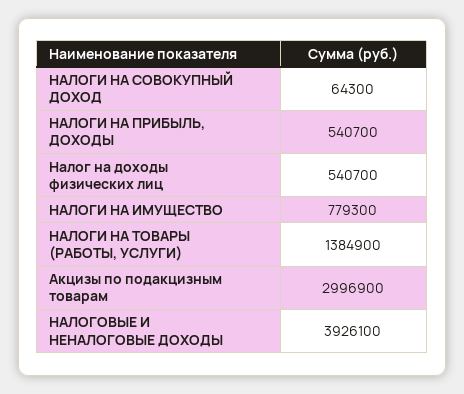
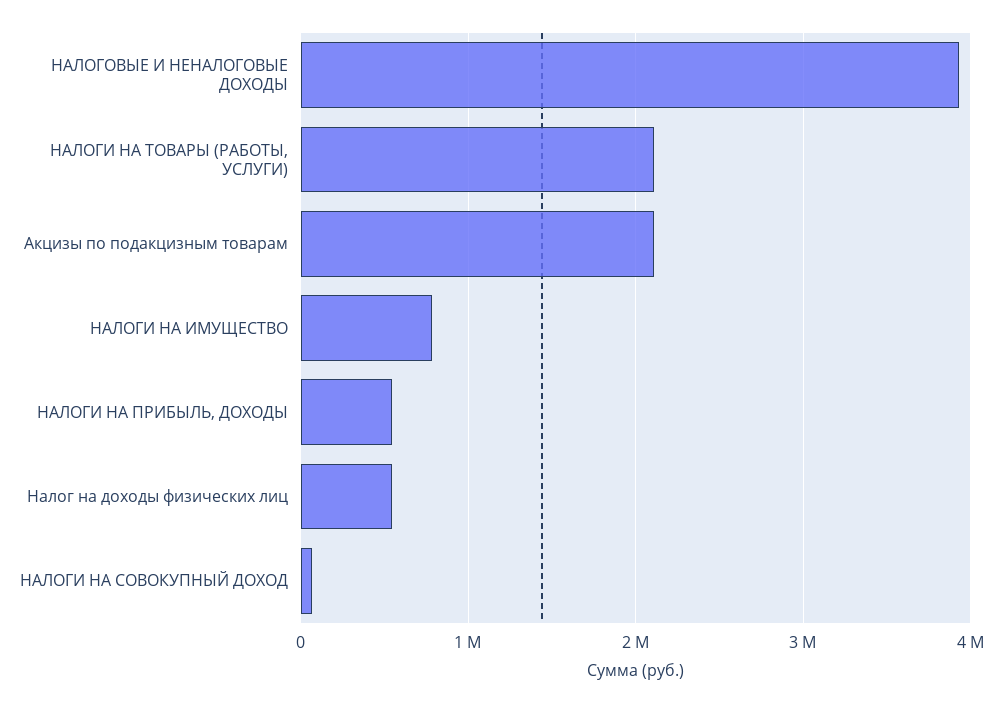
  {
    "НАЛОГИ НА СОВОКУПНЫЙ ДОХОД": 64300,
    "НАЛОГИ НА ПРИБЫЛЬ, ДОХОДЫ": 540700,
    "Налог на доходы физических лиц": 540700,
    "НАЛОГИ НА ИМУЩЕСТВО": 779300,
-   "НАЛОГИ НА ТОВАРЫ (РАБОТЫ, УСЛУГИ)": 1384900,
+   "НАЛОГИ НА ТОВАРЫ (РАБОТЫ, УСЛУГИ)": 2100000,
-   "Акцизы по подакцизным товарам": 2996900,
+   "Акцизы по подакцизным товарам": 2100000,
    "НАЛОГОВЫЕ И НЕНАЛОГОВЫЕ ДОХОДЫ": 3926100
  }

